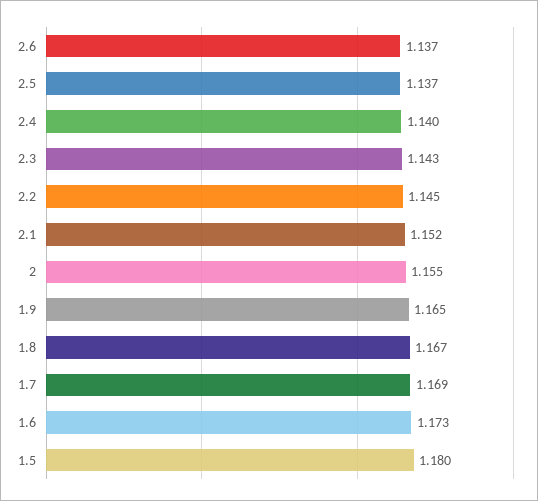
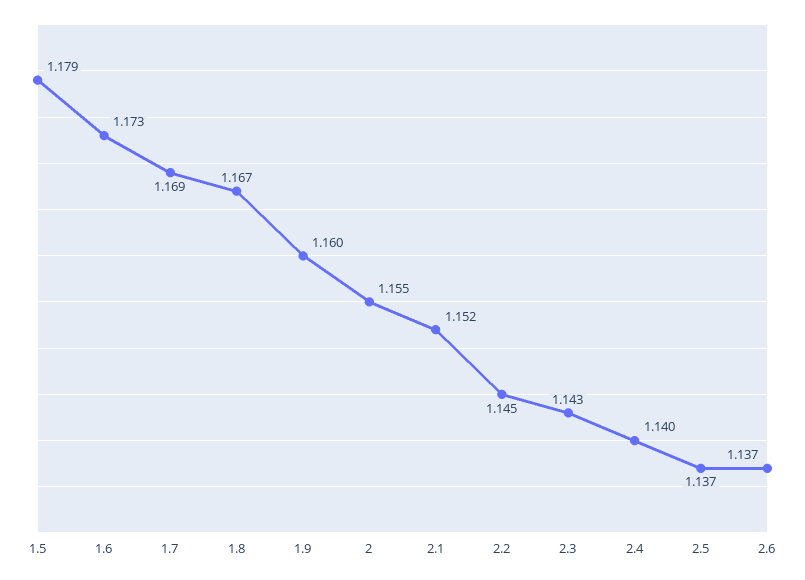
  {
    "2.6": 1.137,
    "2.5": 1.137,
    "2.4": 1.14,
    "2.3": 1.143,
    "2.2": 1.145,
    "2.1": 1.152,
    "2": 1.155,
-   "1.9": 1.165,
+   "1.9": 1.16,
    "1.8": 1.167,
    "1.7": 1.169,
    "1.6": 1.173,
-   "1.5": 1.18
+   "1.5": 1.179
  }

